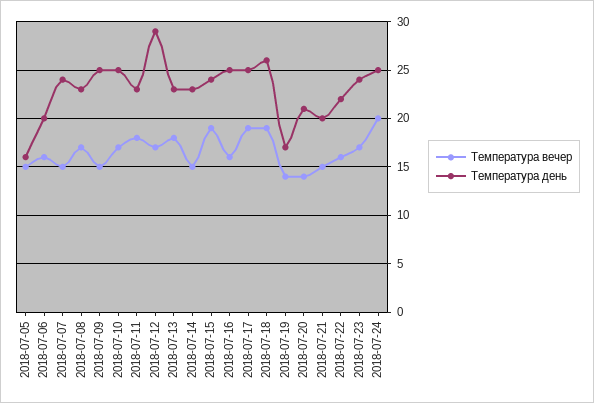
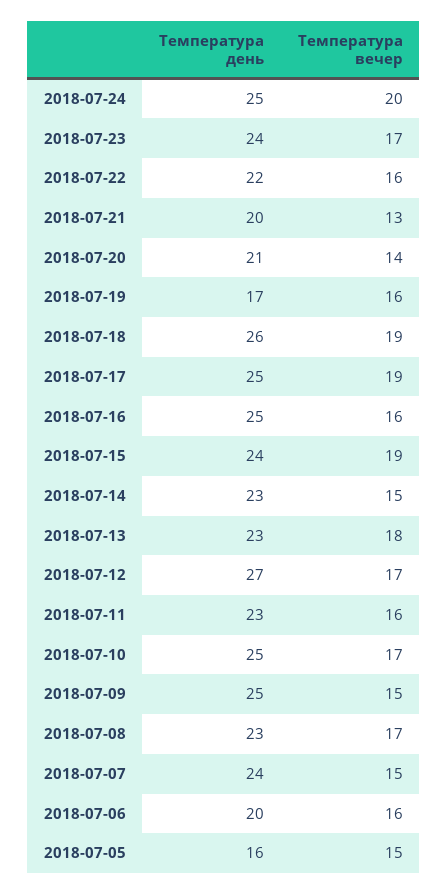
  {
    "Температура вечер": {
      "2018-07-05": 15,
      "2018-07-06": 16,
      "2018-07-07": 15,
      "2018-07-08": 17,
      "2018-07-09": 15,
      "2018-07-10": 17,
-     "2018-07-11": 18,
+     "2018-07-11": 16,
      "2018-07-12": 17,
      "2018-07-13": 18,
      "2018-07-14": 15,
      "2018-07-15": 19,
      "2018-07-16": 16,
      "2018-07-17": 19,
      "2018-07-18": 19,
-     "2018-07-19": 14,
+     "2018-07-19": 16,
      "2018-07-20": 14,
-     "2018-07-21": 15,
+     "2018-07-21": 13,
      "2018-07-22": 16,
      "2018-07-23": 17,
      "2018-07-24": 20
    },
    "Температура день": {
      "2018-07-05": 16,
      "2018-07-06": 20,
      "2018-07-07": 24,
      "2018-07-08": 23,
      "2018-07-09": 25,
      "2018-07-10": 25,
      "2018-07-11": 23,
-     "2018-07-12": 29,
+     "2018-07-12": 27,
      "2018-07-13": 23,
      "2018-07-14": 23,
      "2018-07-15": 24,
      "2018-07-16": 25,
      "2018-07-17": 25,
      "2018-07-18": 26,
      "2018-07-19": 17,
      "2018-07-20": 21,
      "2018-07-21": 20,
      "2018-07-22": 22,
      "2018-07-23": 24,
      "2018-07-24": 25
    }
  }

